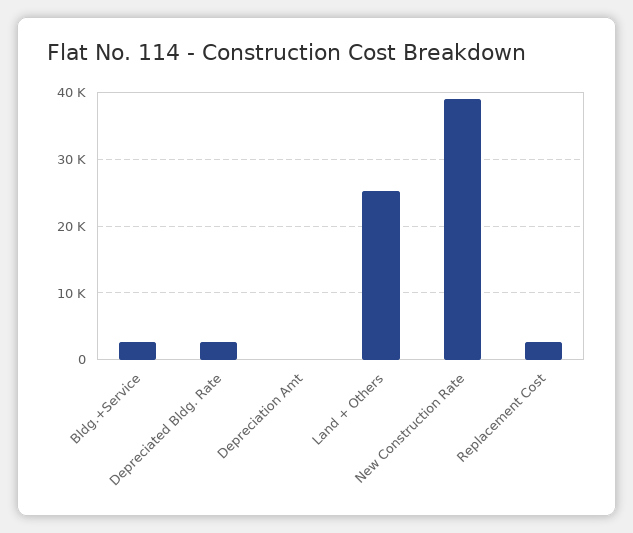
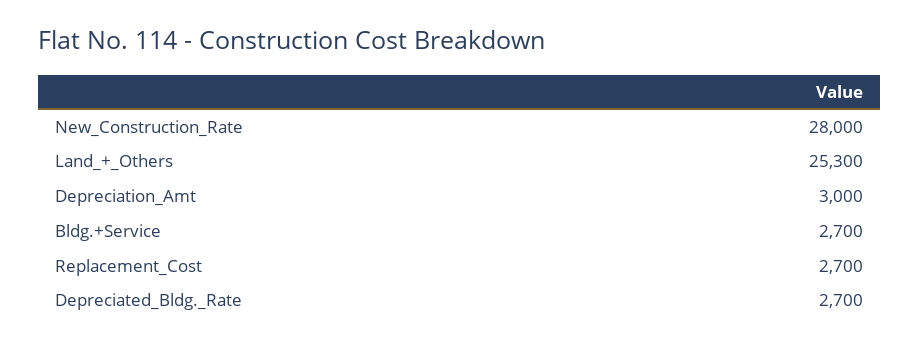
  {
    "Bldg.+Service": 2700,
    "Depreciated Bldg. Rate": 2700,
-   "Depreciation Amt": 0,
+   "Depreciation Amt": 3000,
    "Land + Others": 25300,
-   "New Construction Rate": 39000,
+   "New Construction Rate": 28000,
    "Replacement Cost": 2700
  }

